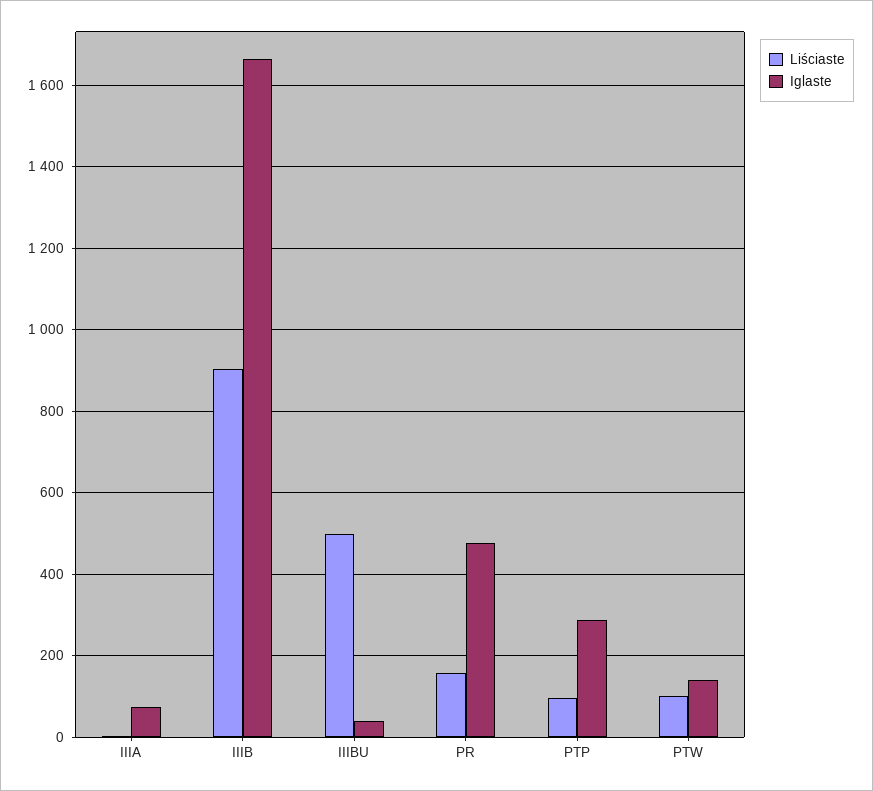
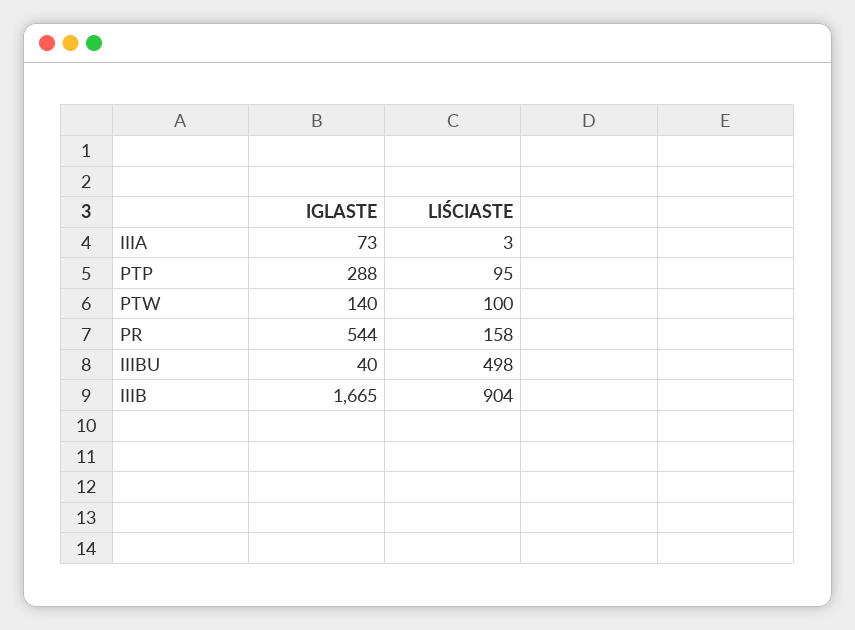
  {
    "Liściaste": {
      "IIIA": 3,
      "IIIB": 904,
      "IIIBU": 498,
      "PR": 158,
      "PTP": 95,
      "PTW": 100
    },
    "Iglaste": {
      "IIIA": 73,
      "IIIB": 1665,
      "IIIBU": 40,
-     "PR": 480,
+     "PR": 544,
      "PTP": 288,
      "PTW": 140
    }
  }

